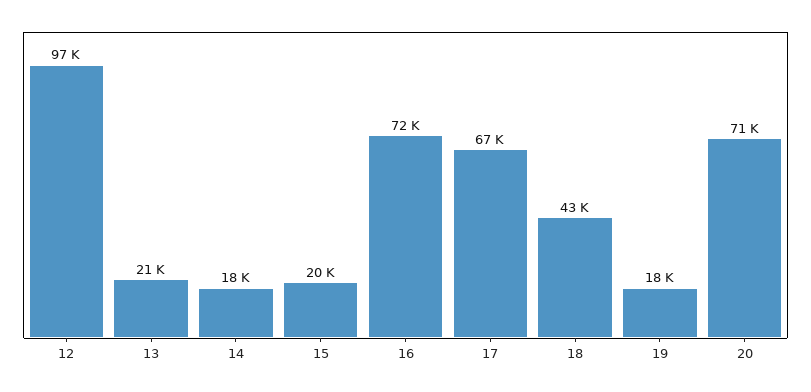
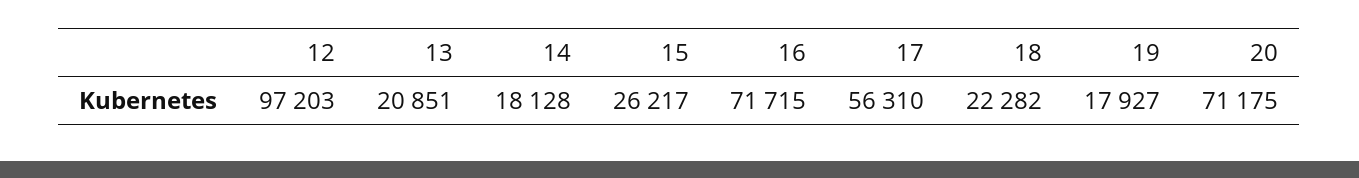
  {
    "12": 97203,
    "13": 20851,
    "14": 18128,
-   "15": 20000,
+   "15": 26217,
    "16": 71715,
-   "17": 67000,
+   "17": 56310,
-   "18": 43000,
+   "18": 22282,
    "19": 17927,
    "20": 71175
  }

